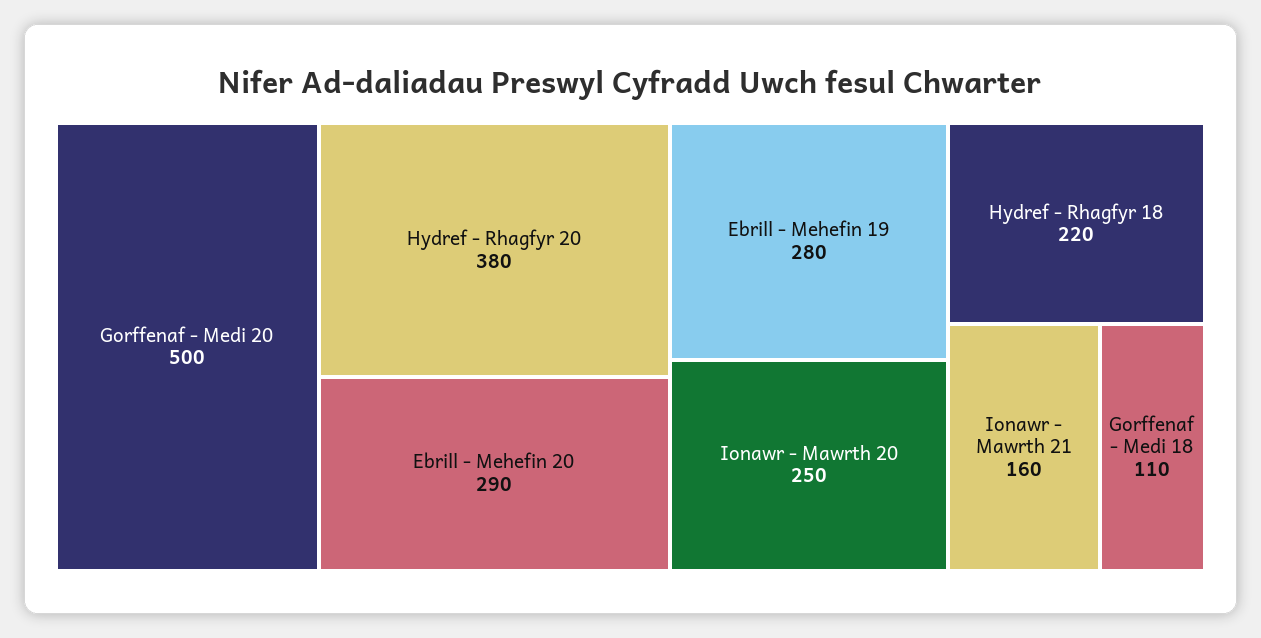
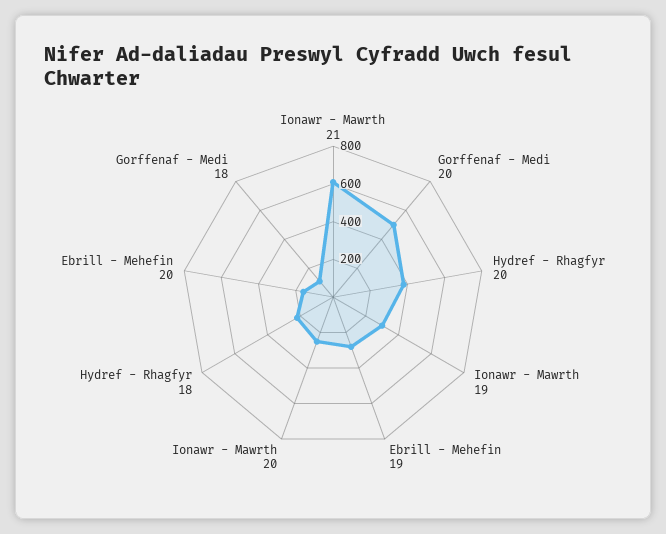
  {
    "Gorffenaf - Medi 20": 500,
    "Hydref - Rhagfyr 20": 380,
-   "Ebrill - Mehefin 20": 290,
+   "Ebrill - Mehefin 20": 150,
    "Ebrill - Mehefin 19": 280,
    "Ionawr - Mawrth 20": 250,
    "Hydref - Rhagfyr 18": 220,
-   "Ionawr - Mawrth 21": 160,
+   "Ionawr - Mawrth 21": 600,
-   "Gorffenaf - Medi 18": 110
+   "Gorffenaf - Medi 18": 110,
+   "Ionawr - Mawrth 19": 300
  }

